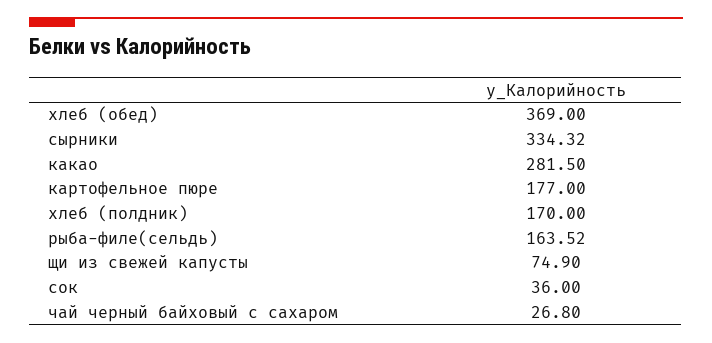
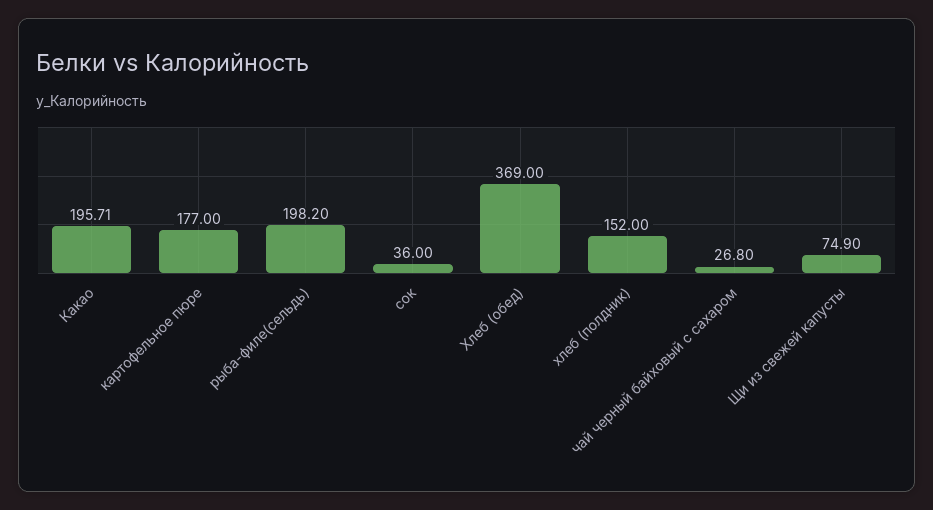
  {
    "хлеб (обед)": 369,
-   "сырники": 334.32,
-   "какао": 281.5,
+   "какао": 195.71,
    "картофельное пюре": 177,
-   "хлеб (полдник)": 170,
+   "хлеб (полдник)": 152,
-   "рыба-филе(сельдь)": 163.52,
+   "рыба-филе(сельдь)": 198.2,
    "щи из свежей капусты": 74.9,
    "сок": 36,
    "чай черный байховый с сахаром": 26.8
  }

